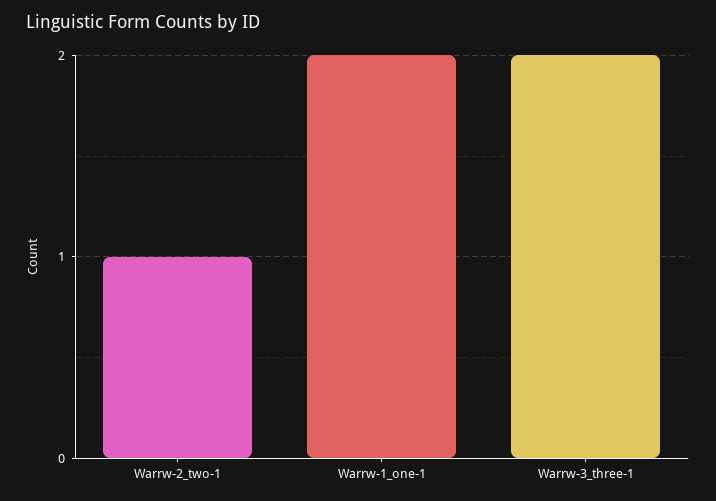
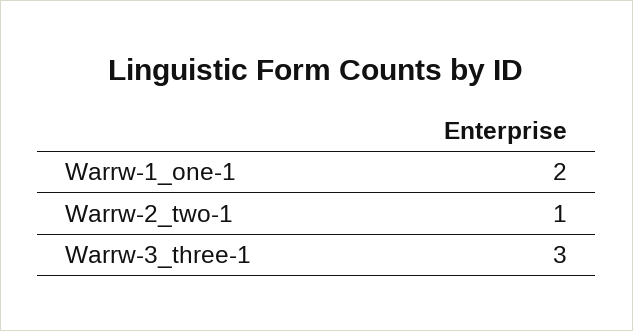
  {
    "Warrw-2_two-1": 1,
    "Warrw-1_one-1": 2,
-   "Warrw-3_three-1": 2
+   "Warrw-3_three-1": 3
  }

